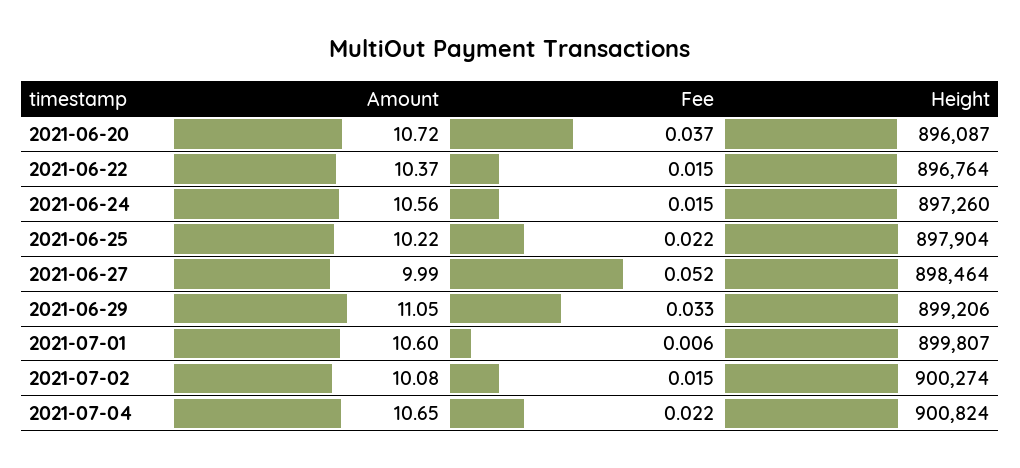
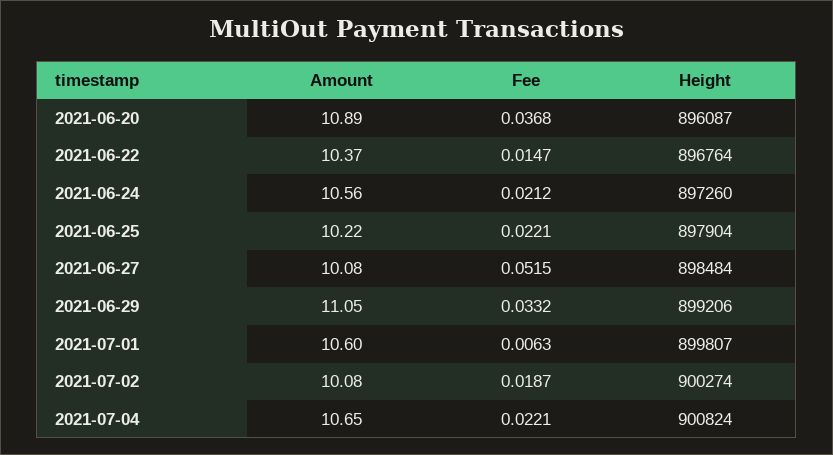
  {
    "Amount": {
-     "2021-06-20": 10.72,
+     "2021-06-20": 10.89,
      "2021-06-22": 10.37,
      "2021-06-24": 10.56,
      "2021-06-25": 10.22,
-     "2021-06-27": 9.99,
+     "2021-06-27": 10.08,
      "2021-06-29": 11.05,
      "2021-07-01": 10.6,
      "2021-07-02": 10.08,
      "2021-07-04": 10.65
    },
    "Fee": {
      "2021-06-20": 0.0368,
      "2021-06-22": 0.0147,
-     "2021-06-24": 0.015,
+     "2021-06-24": 0.0212,
      "2021-06-25": 0.0221,
      "2021-06-27": 0.0515,
      "2021-06-29": 0.0332,
      "2021-07-01": 0.0063,
-     "2021-07-02": 0.015,
+     "2021-07-02": 0.0187,
      "2021-07-04": 0.0221
    },
    "Height": {
      "2021-06-20": 896087,
      "2021-06-22": 896764,
      "2021-06-24": 897260,
      "2021-06-25": 897904,
-     "2021-06-27": 898464,
+     "2021-06-27": 898484,
      "2021-06-29": 899206,
      "2021-07-01": 899807,
      "2021-07-02": 900274,
      "2021-07-04": 900824
    }
  }

